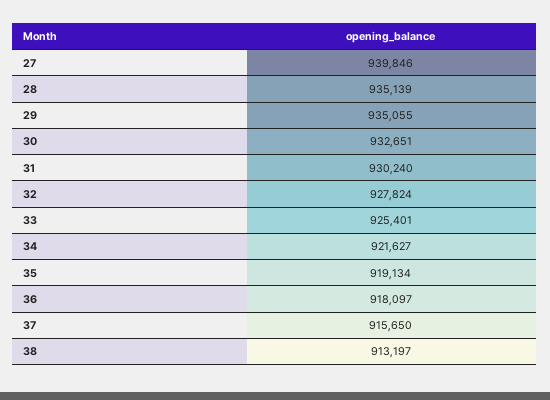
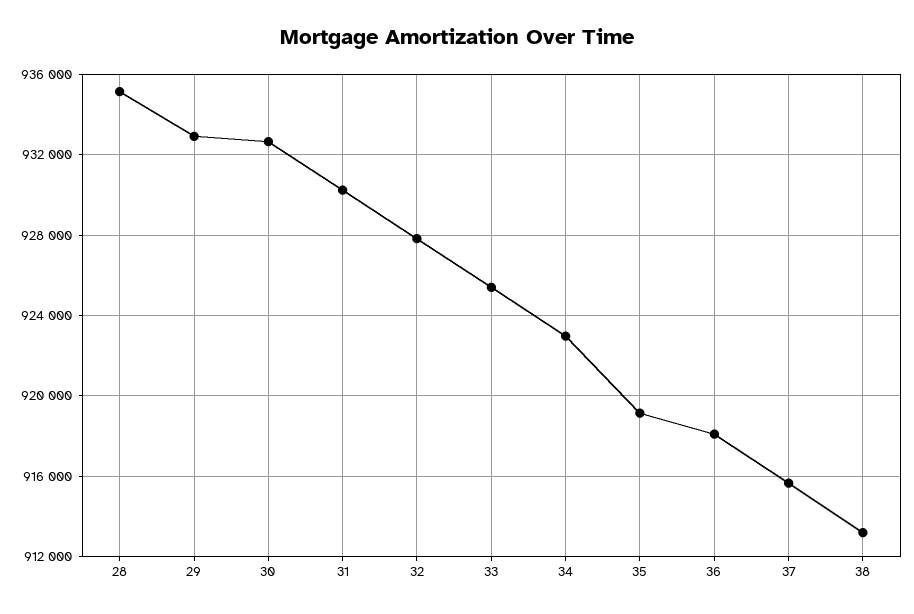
  {
-   "27": 939846,
    "28": 935139,
-   "29": 935055,
+   "29": 933000,
    "30": 932651,
    "31": 930240,
    "32": 927824,
    "33": 925401,
-   "34": 921627,
+   "34": 923000,
    "35": 919134,
    "36": 918097,
    "37": 915650,
    "38": 913197
  }

